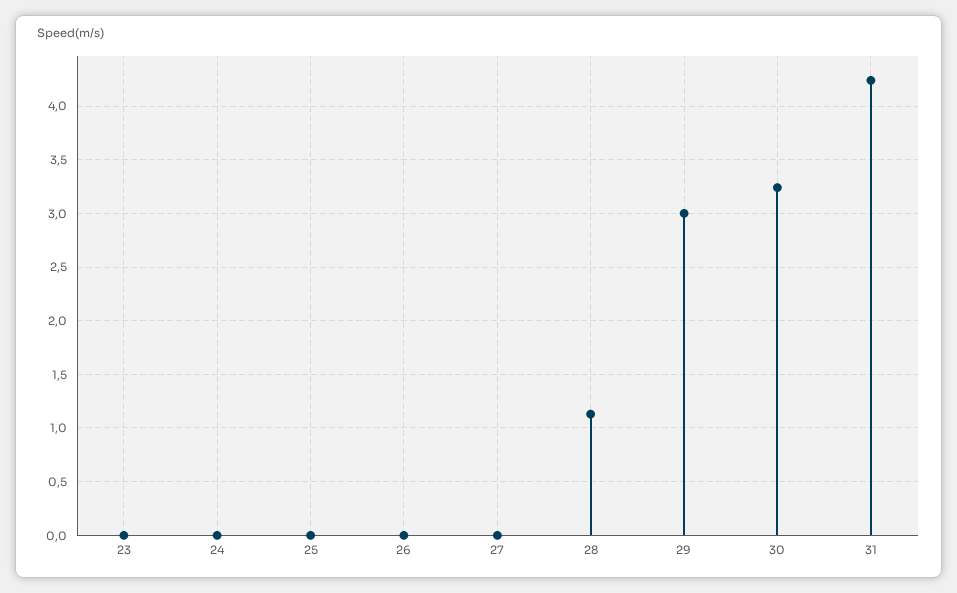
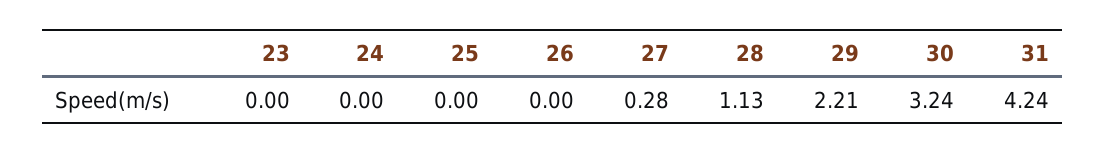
  {
    "23": 0,
    "24": 0,
    "25": 0,
    "26": 0,
-   "27": 0,
+   "27": 0.28,
    "28": 1.13,
-   "29": 3,
+   "29": 2.21,
    "30": 3.24,
    "31": 4.24
  }

